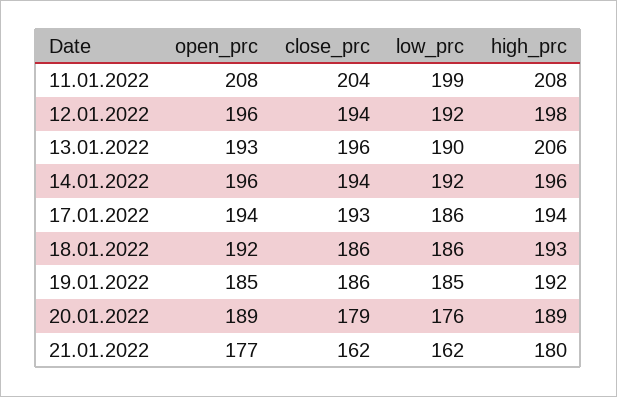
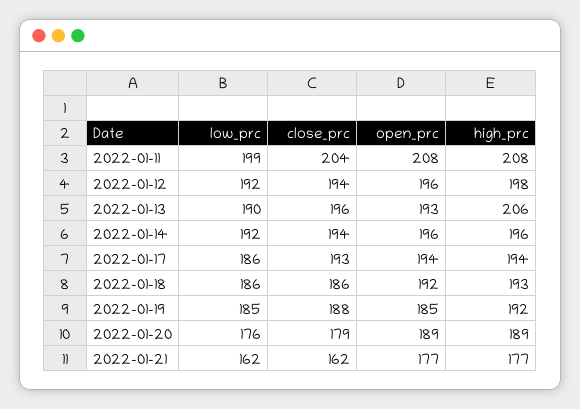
  {
    "open_prc": {
      "11.01.2022": 208,
      "12.01.2022": 196,
      "13.01.2022": 193,
      "14.01.2022": 196,
      "17.01.2022": 194,
      "18.01.2022": 192,
      "19.01.2022": 185,
      "20.01.2022": 189,
      "21.01.2022": 177
    },
    "close_prc": {
      "11.01.2022": 204,
      "12.01.2022": 194,
      "13.01.2022": 196,
      "14.01.2022": 194,
      "17.01.2022": 193,
      "18.01.2022": 186,
-     "19.01.2022": 186,
+     "19.01.2022": 188,
      "20.01.2022": 179,
      "21.01.2022": 162
    },
    "low_prc": {
      "11.01.2022": 199,
      "12.01.2022": 192,
      "13.01.2022": 190,
      "14.01.2022": 192,
      "17.01.2022": 186,
      "18.01.2022": 186,
      "19.01.2022": 185,
      "20.01.2022": 176,
      "21.01.2022": 162
    },
    "high_prc": {
      "11.01.2022": 208,
      "12.01.2022": 198,
      "13.01.2022": 206,
      "14.01.2022": 196,
      "17.01.2022": 194,
      "18.01.2022": 193,
      "19.01.2022": 192,
      "20.01.2022": 189,
-     "21.01.2022": 180
+     "21.01.2022": 177
    }
  }

